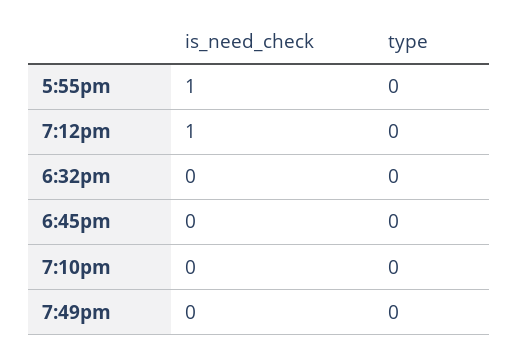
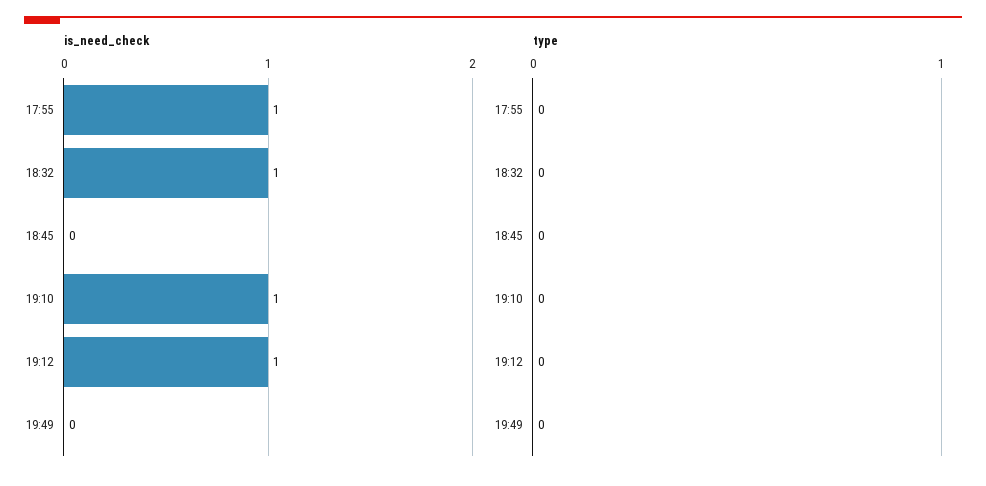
  {
    "is_need_check": {
      "5:55pm": 1,
      "7:12pm": 1,
-     "6:32pm": 0,
+     "6:32pm": 1,
      "6:45pm": 0,
-     "7:10pm": 0,
+     "7:10pm": 1,
      "7:49pm": 0
    },
    "type": {
      "5:55pm": 0,
      "7:12pm": 0,
      "6:32pm": 0,
      "6:45pm": 0,
      "7:10pm": 0,
      "7:49pm": 0
    }
  }

